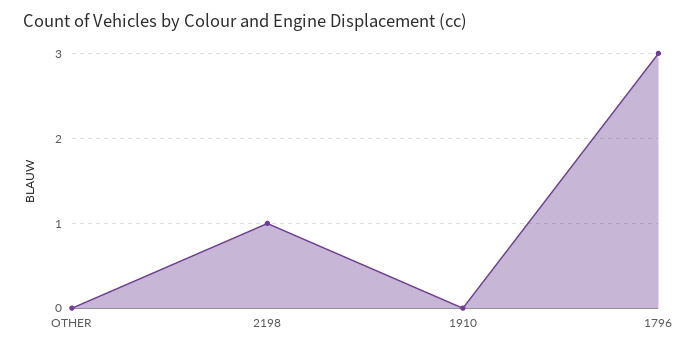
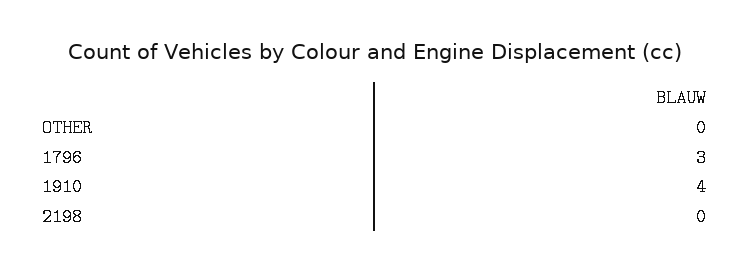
  {
    "OTHER": 0,
-   "2198": 1,
+   "2198": 0,
-   "1910": 0,
+   "1910": 4,
    "1796": 3
  }

